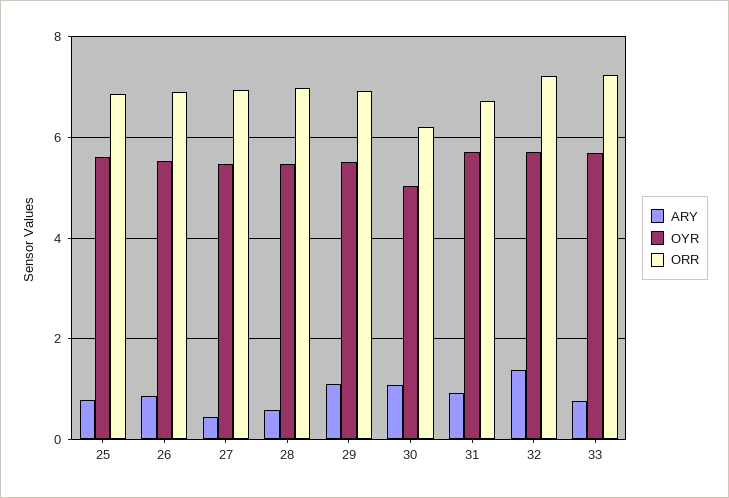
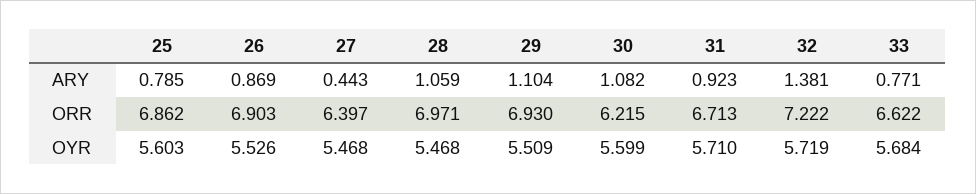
  {
    "ARY": {
      "25": 0.785,
      "26": 0.869,
      "27": 0.443,
-     "28": 0.6,
+     "28": 1.059,
      "29": 1.104,
      "30": 1.082,
      "31": 0.923,
      "32": 1.381,
      "33": 0.771
    },
    "OYR": {
      "25": 5.603,
      "26": 5.526,
      "27": 5.468,
      "28": 5.468,
      "29": 5.509,
-     "30": 5,
+     "30": 5.599,
      "31": 5.71,
      "32": 5.719,
      "33": 5.684
    },
    "ORR": {
      "25": 6.862,
      "26": 6.903,
-     "27": 7,
+     "27": 6.397,
      "28": 6.971,
      "29": 6.93,
      "30": 6.215,
      "31": 6.713,
      "32": 7.222,
-     "33": 7.2
+     "33": 6.622
    }
  }

